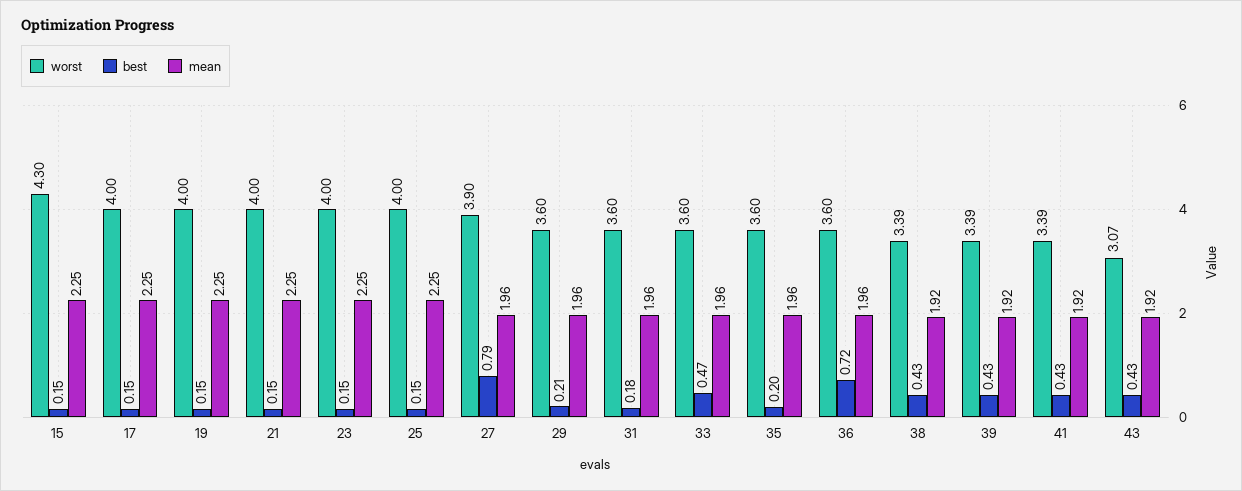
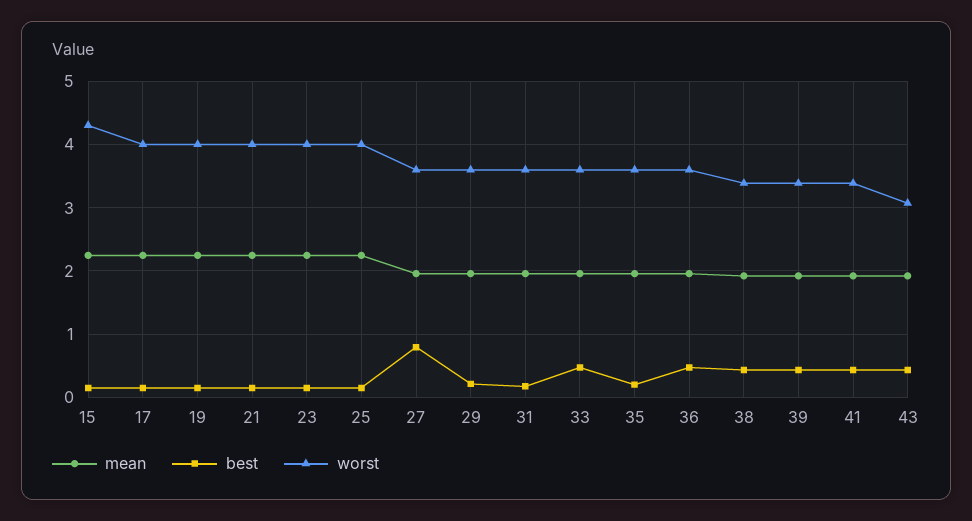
  {
    "worst": {
      "15": 4.3,
      "17": 4,
      "19": 4,
      "21": 4,
      "23": 4,
      "25": 4,
-     "27": 3.9,
+     "27": 3.6,
      "29": 3.6,
      "31": 3.6,
      "33": 3.6,
      "35": 3.6,
      "36": 3.6,
      "38": 3.39,
      "39": 3.39,
      "41": 3.39,
      "43": 3.07
    },
    "best": {
      "15": 0.15,
      "17": 0.15,
      "19": 0.15,
      "21": 0.15,
      "23": 0.15,
      "25": 0.15,
      "27": 0.79,
      "29": 0.21,
      "31": 0.18,
      "33": 0.47,
      "35": 0.2,
-     "36": 0.72,
+     "36": 0.5,
      "38": 0.43,
      "39": 0.43,
      "41": 0.43,
      "43": 0.43
    },
    "mean": {
      "15": 2.25,
      "17": 2.25,
      "19": 2.25,
      "21": 2.25,
      "23": 2.25,
      "25": 2.25,
      "27": 1.96,
      "29": 1.96,
      "31": 1.96,
      "33": 1.96,
      "35": 1.96,
      "36": 1.96,
      "38": 1.92,
      "39": 1.92,
      "41": 1.92,
      "43": 1.92
    }
  }

